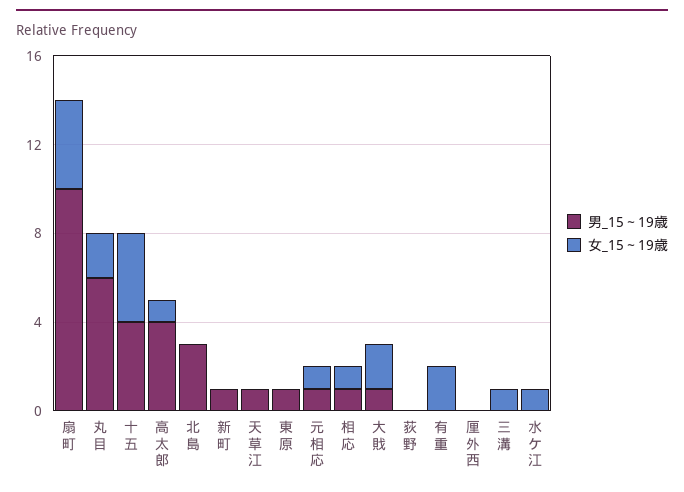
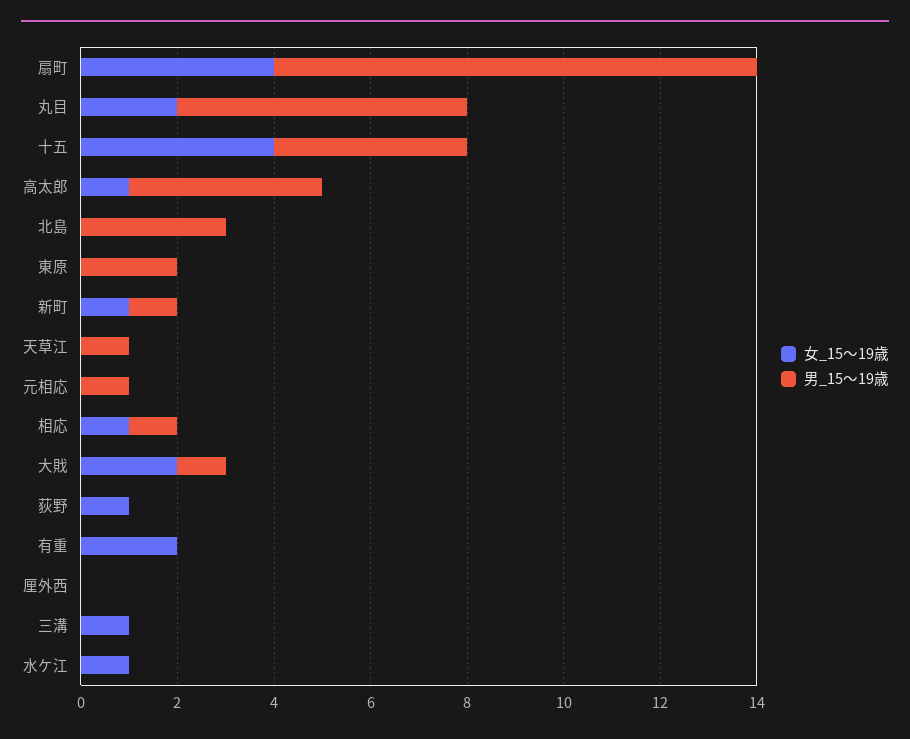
  {
    "男_15～19歳": {
      "扇町": 10,
      "丸目": 6,
      "十五": 4,
      "高太郎": 4,
      "北島": 3,
      "新町": 1,
      "天草江": 1,
-     "東原": 1,
+     "東原": 2,
      "元相応": 1,
      "相応": 1,
      "大戝": 1,
      "荻野": 0,
      "有重": 0,
      "厘外西": 0,
      "三溝": 0,
      "水ケ江": 0
    },
    "女_15～19歳": {
      "扇町": 4,
      "丸目": 2,
      "十五": 4,
      "高太郎": 1,
      "北島": 0,
-     "新町": 0,
+     "新町": 1,
      "天草江": 0,
      "東原": 0,
-     "元相応": 1,
+     "元相応": 0,
      "相応": 1,
      "大戝": 2,
-     "荻野": 0,
+     "荻野": 1,
      "有重": 2,
      "厘外西": 0,
      "三溝": 1,
      "水ケ江": 1
    }
  }

